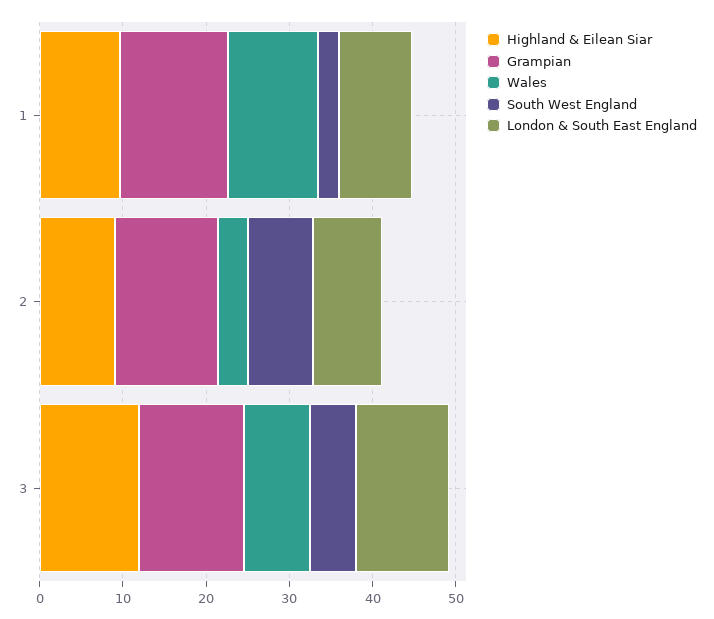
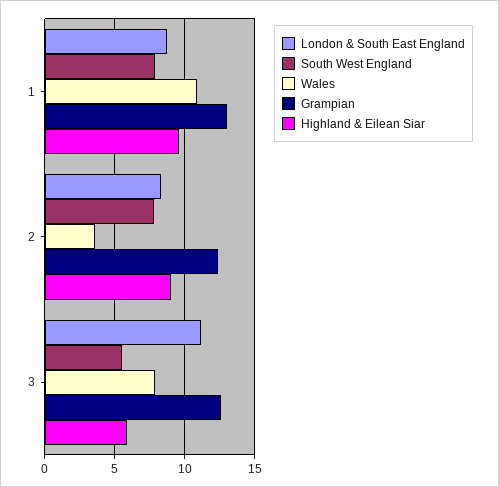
  {
    "Highland & Eilean Siar": {
      "1": 9.5,
      "2": 9,
-     "3": 12
+     "3": 6
    },
    "Grampian": {
      "1": 13,
      "2": 12.5,
      "3": 12.5
    },
    "Wales": {
      "1": 11,
      "2": 3.5,
      "3": 8
    },
    "South West England": {
-     "1": 2,
+     "1": 8,
      "2": 8,
      "3": 5.5
    },
    "London & South East England": {
      "1": 8.5,
      "2": 8.5,
      "3": 11
    }
  }

